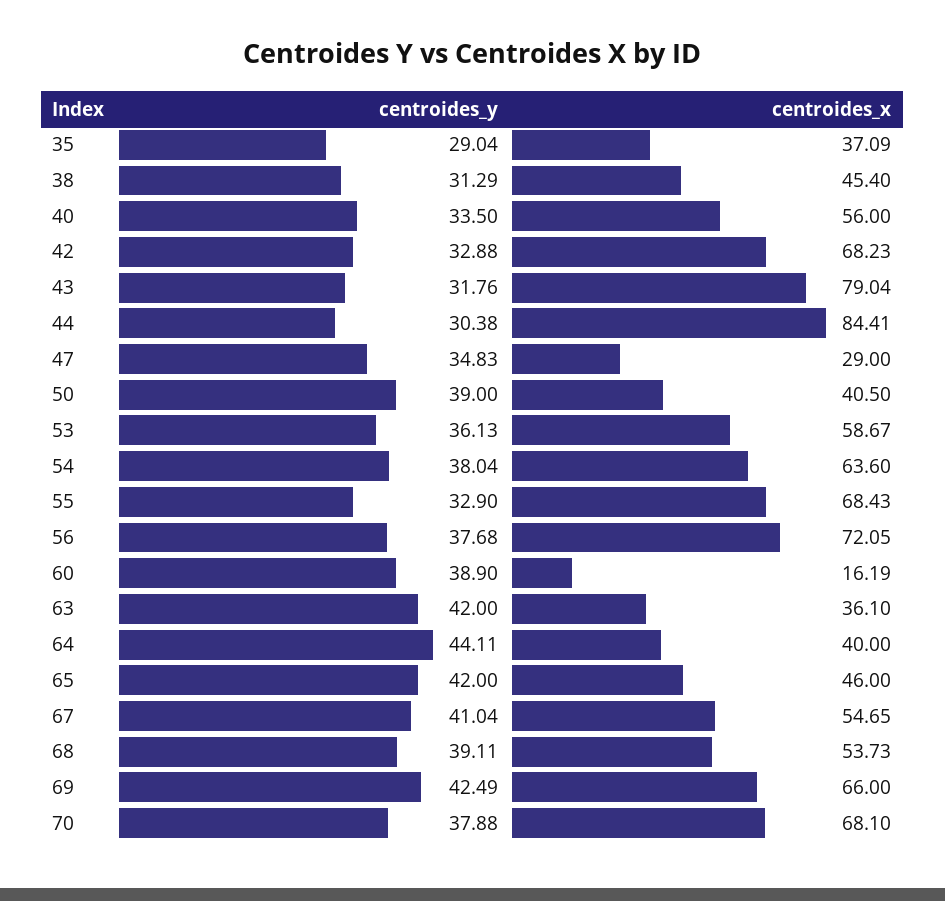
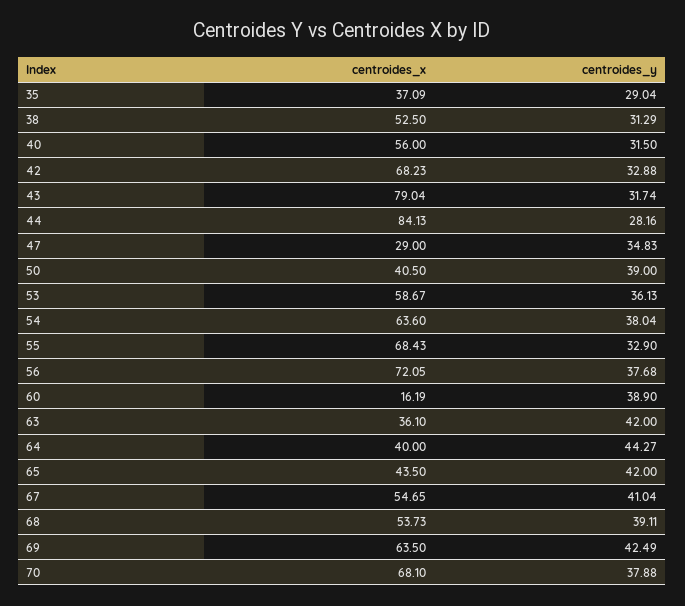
  {
    "centroides_y": {
      "35": 29.04,
      "38": 31.29,
-     "40": 33.5,
+     "40": 31.5,
      "42": 32.88,
-     "43": 31.76,
+     "43": 31.74,
-     "44": 30.38,
+     "44": 28.16,
      "47": 34.83,
      "50": 39,
      "53": 36.13,
      "54": 38.04,
      "55": 32.9,
      "56": 37.68,
      "60": 38.9,
      "63": 42,
-     "64": 44.11,
+     "64": 44.27,
      "65": 42,
      "67": 41.04,
      "68": 39.11,
      "69": 42.49,
      "70": 37.88
    },
    "centroides_x": {
      "35": 37.09,
-     "38": 45.4,
+     "38": 52.5,
      "40": 56,
      "42": 68.23,
      "43": 79.04,
-     "44": 84.41,
+     "44": 84.13,
      "47": 29,
      "50": 40.5,
      "53": 58.67,
      "54": 63.6,
      "55": 68.43,
      "56": 72.05,
      "60": 16.19,
      "63": 36.1,
      "64": 40,
-     "65": 46,
+     "65": 43.5,
      "67": 54.65,
      "68": 53.73,
-     "69": 66,
+     "69": 63.5,
      "70": 68.1
    }
  }

